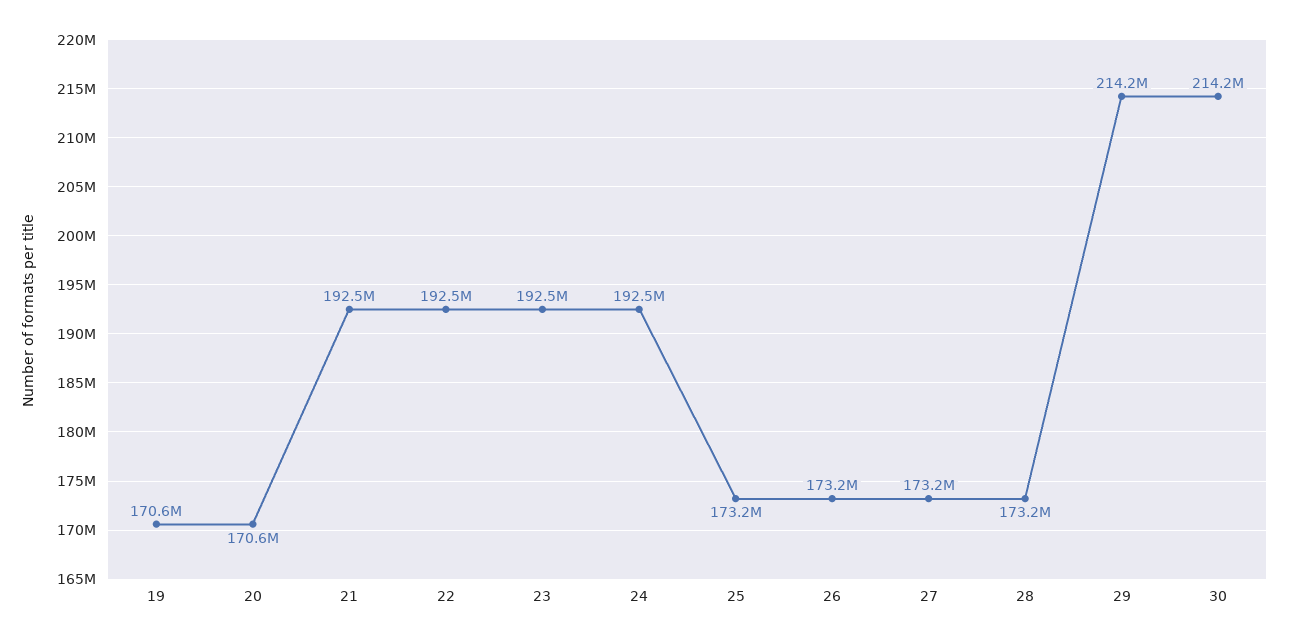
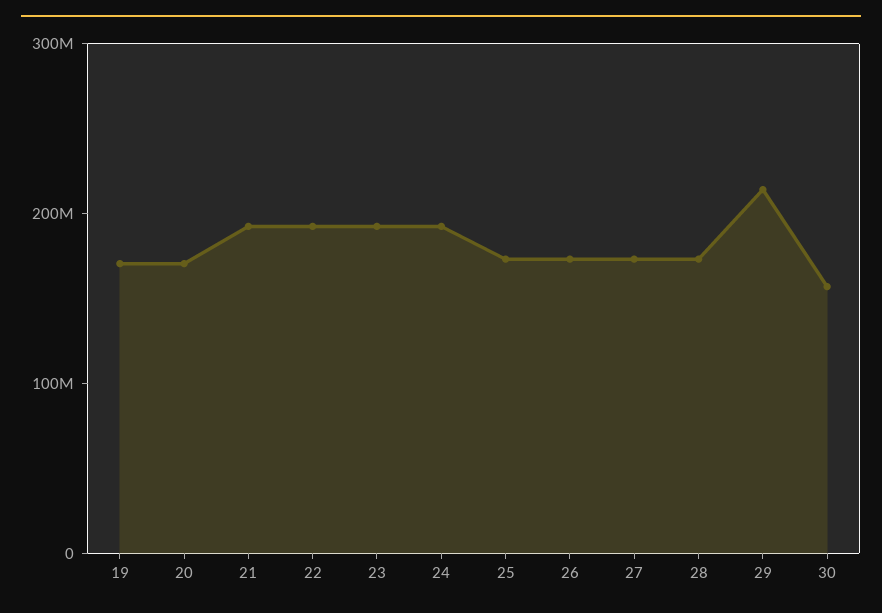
  {
    "19": 170600000,
    "20": 170600000,
    "21": 192500000,
    "22": 192500000,
    "23": 192500000,
    "24": 192500000,
    "25": 173200000,
    "26": 173200000,
    "27": 173200000,
    "28": 173200000,
    "29": 214200000,
-   "30": 214200000
+   "30": 160000000
  }

